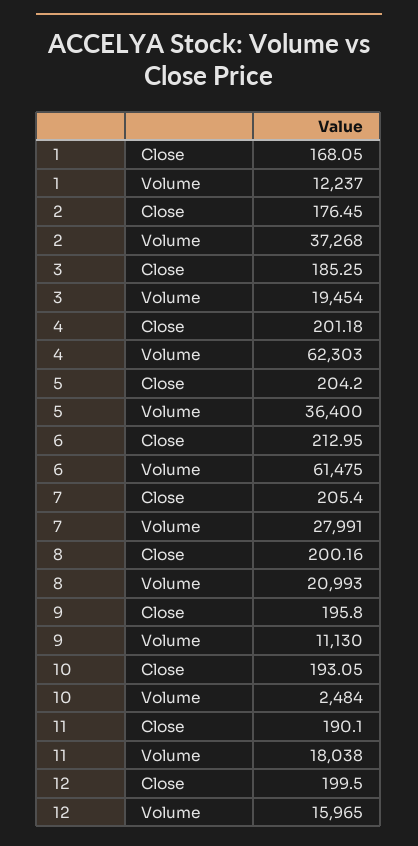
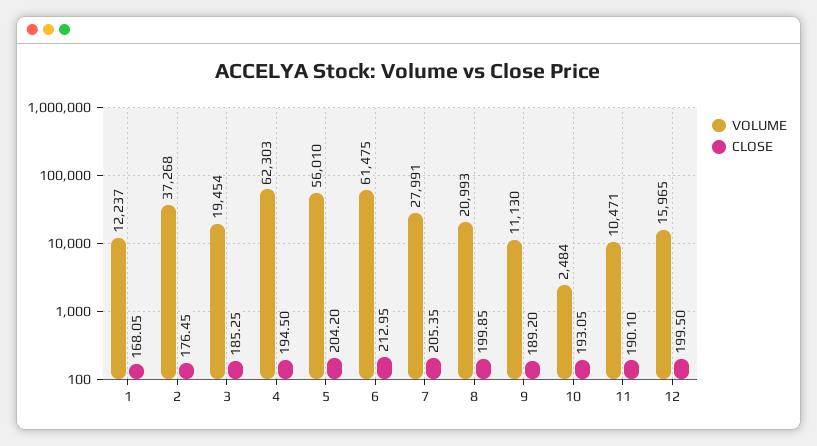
  {
    "Close": {
      "1": 168.05,
      "2": 176.45,
      "3": 185.25,
-     "4": 201.18,
+     "4": 194.5,
      "5": 204.2,
      "6": 212.95,
-     "7": 205.4,
+     "7": 205.35,
-     "8": 200.16,
+     "8": 199.85,
-     "9": 195.8,
+     "9": 189.2,
      "10": 193.05,
      "11": 190.1,
      "12": 199.5
    },
    "Volume": {
      "1": 12237,
      "2": 37268,
      "3": 19454,
      "4": 62303,
-     "5": 36400,
+     "5": 56010,
      "6": 61475,
      "7": 27991,
      "8": 20993,
      "9": 11130,
      "10": 2484,
-     "11": 18038,
+     "11": 10471,
      "12": 15965
    }
  }

